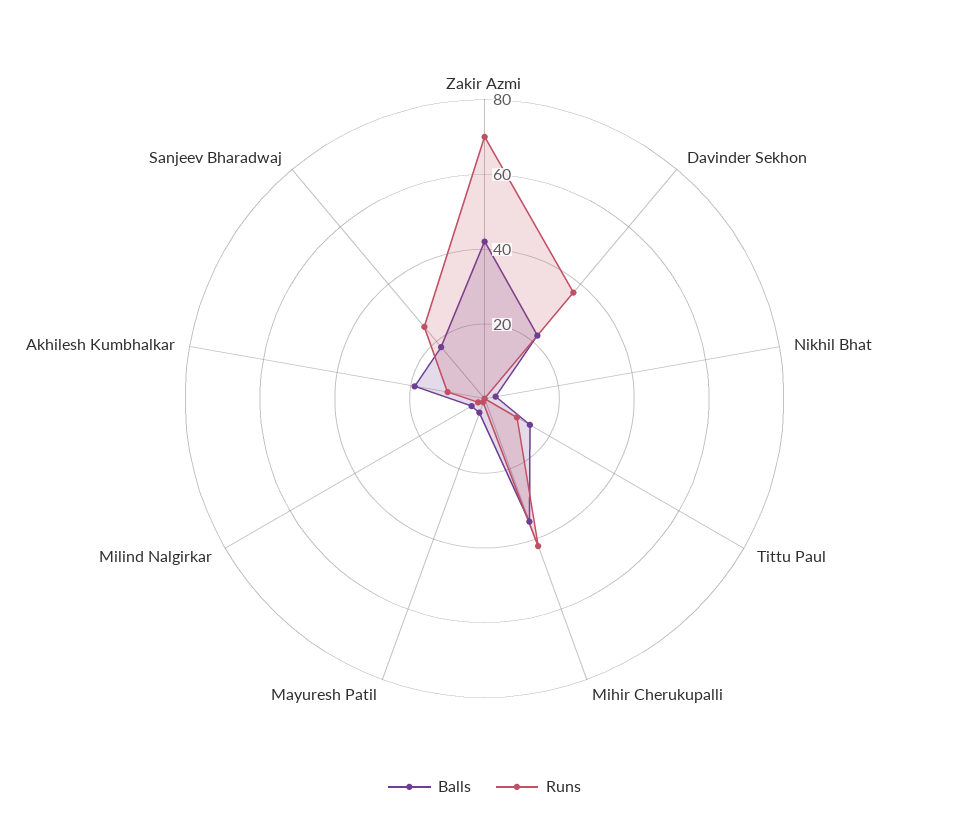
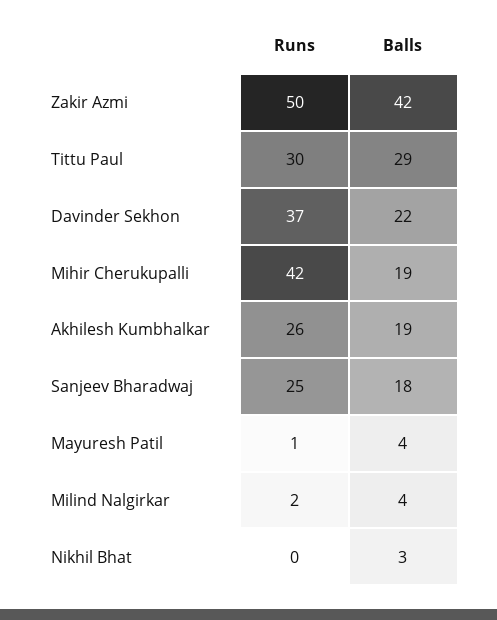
  {
    "Balls": {
      "Zakir Azmi": 42,
      "Davinder Sekhon": 22,
      "Nikhil Bhat": 3,
-     "Tittu Paul": 15,
+     "Tittu Paul": 29,
-     "Mihir Cherukupalli": 35,
+     "Mihir Cherukupalli": 19,
      "Mayuresh Patil": 4,
      "Milind Nalgirkar": 4,
      "Akhilesh Kumbhalkar": 19,
      "Sanjeev Bharadwaj": 18
    },
    "Runs": {
-     "Zakir Azmi": 70,
+     "Zakir Azmi": 50,
      "Davinder Sekhon": 37,
      "Nikhil Bhat": 0,
-     "Tittu Paul": 10,
+     "Tittu Paul": 30,
      "Mihir Cherukupalli": 42,
      "Mayuresh Patil": 1,
      "Milind Nalgirkar": 2,
-     "Akhilesh Kumbhalkar": 10,
+     "Akhilesh Kumbhalkar": 26,
      "Sanjeev Bharadwaj": 25
    }
  }

